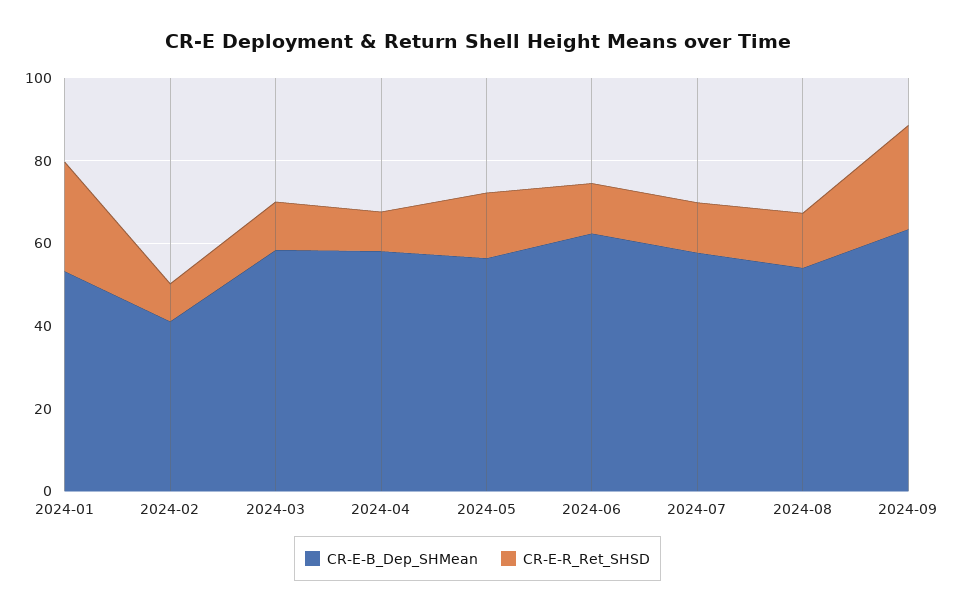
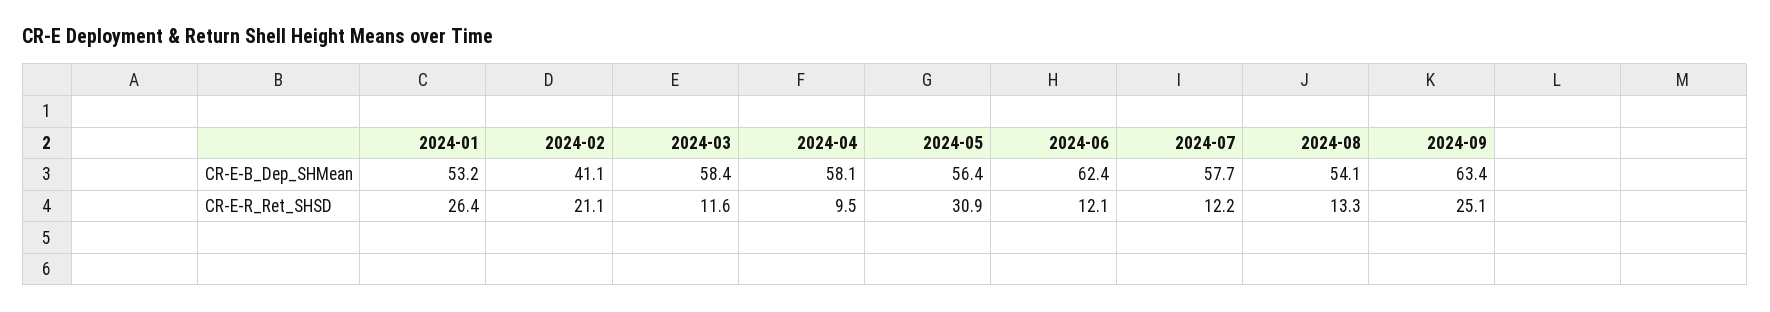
  {
    "CR-E-B_Dep_SHMean": {
      "2024-01": 53.2,
      "2024-02": 41.1,
      "2024-03": 58.4,
      "2024-04": 58.1,
      "2024-05": 56.4,
      "2024-06": 62.4,
      "2024-07": 57.7,
      "2024-08": 54.1,
      "2024-09": 63.4
    },
    "CR-E-R_Ret_SHSD": {
      "2024-01": 26.4,
-     "2024-02": 10,
+     "2024-02": 21.1,
      "2024-03": 11.6,
      "2024-04": 9.5,
-     "2024-05": 15,
+     "2024-05": 30.9,
      "2024-06": 12.1,
      "2024-07": 12.2,
      "2024-08": 13.3,
      "2024-09": 25.1
    }
  }

